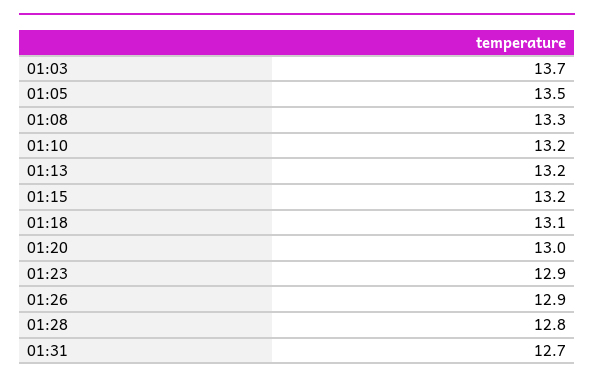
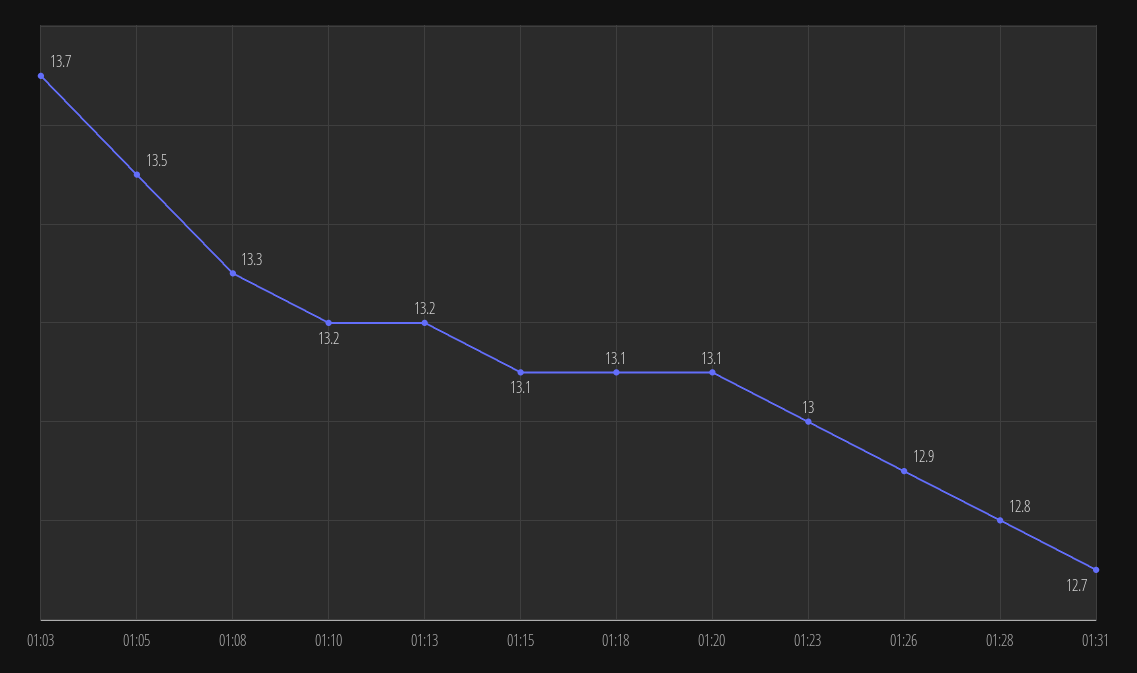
  {
    "01:03": 13.7,
    "01:05": 13.5,
    "01:08": 13.3,
    "01:10": 13.2,
    "01:13": 13.2,
-   "01:15": 13.2,
+   "01:15": 13.1,
    "01:18": 13.1,
-   "01:20": 13,
+   "01:20": 13.1,
-   "01:23": 12.9,
+   "01:23": 13,
    "01:26": 12.9,
    "01:28": 12.8,
    "01:31": 12.7
  }

